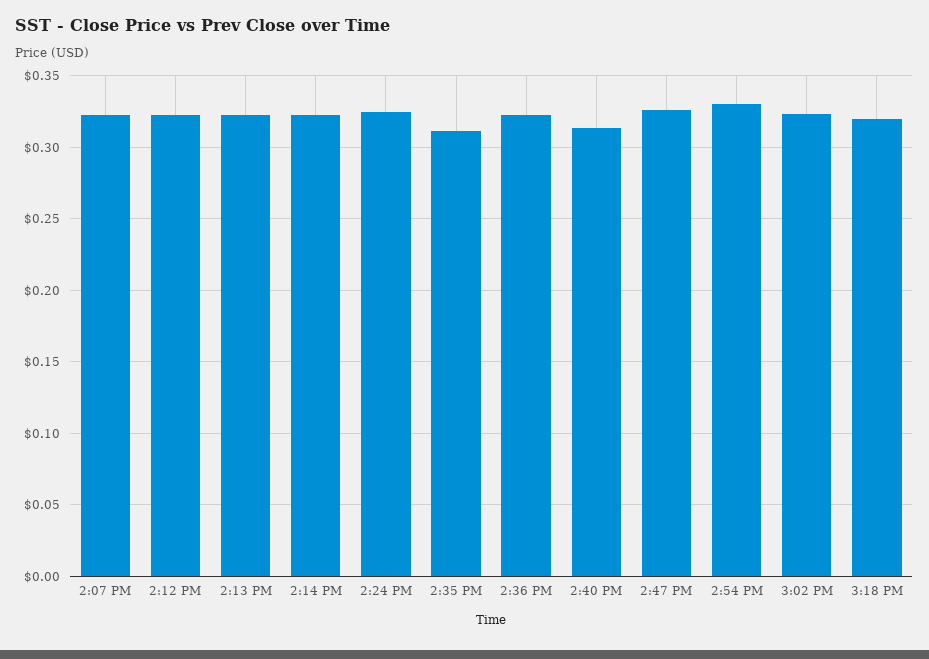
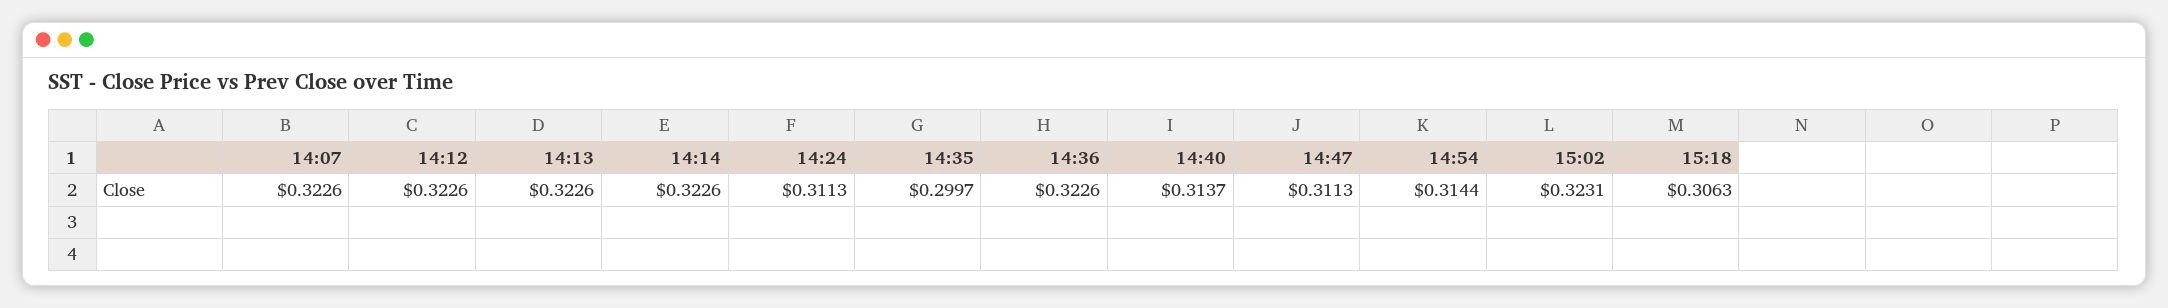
  {
    "2:07 PM": 0.3226,
    "2:12 PM": 0.3226,
    "2:13 PM": 0.3226,
    "2:14 PM": 0.3226,
-   "2:24 PM": 0.325,
+   "2:24 PM": 0.3113,
-   "2:35 PM": 0.31,
+   "2:35 PM": 0.2997,
    "2:36 PM": 0.3226,
    "2:40 PM": 0.3137,
-   "2:47 PM": 0.325,
+   "2:47 PM": 0.3113,
-   "2:54 PM": 0.33,
+   "2:54 PM": 0.3144,
    "3:02 PM": 0.3231,
-   "3:18 PM": 0.32
+   "3:18 PM": 0.3063
  }

